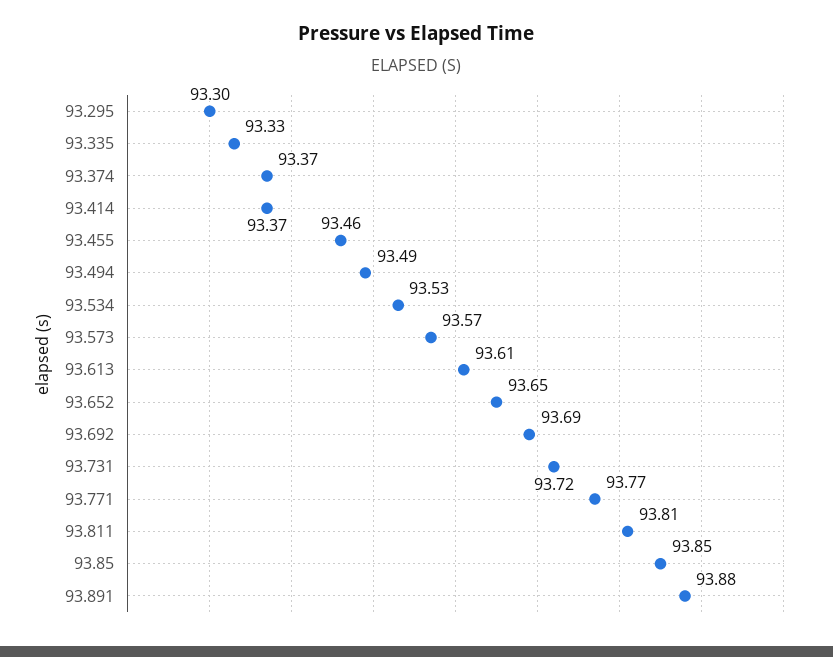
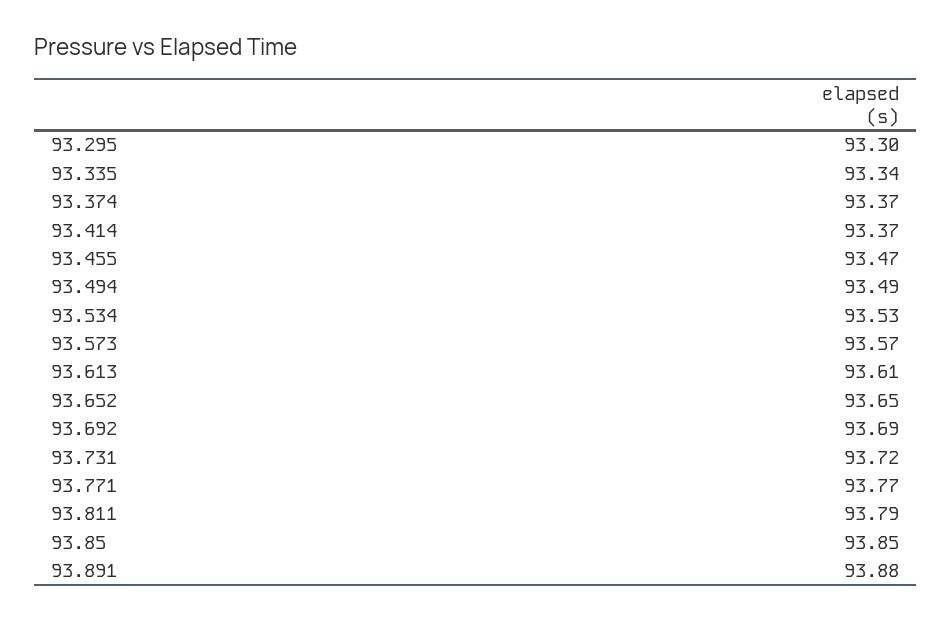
  {
    "93.295": 93.3,
-   "93.335": 93.33,
+   "93.335": 93.34,
    "93.374": 93.37,
    "93.414": 93.37,
-   "93.455": 93.46,
+   "93.455": 93.47,
    "93.494": 93.49,
    "93.534": 93.53,
    "93.573": 93.57,
    "93.613": 93.61,
    "93.652": 93.65,
    "93.692": 93.69,
    "93.731": 93.72,
    "93.771": 93.77,
-   "93.811": 93.81,
+   "93.811": 93.79,
    "93.85": 93.85,
    "93.891": 93.88
  }

